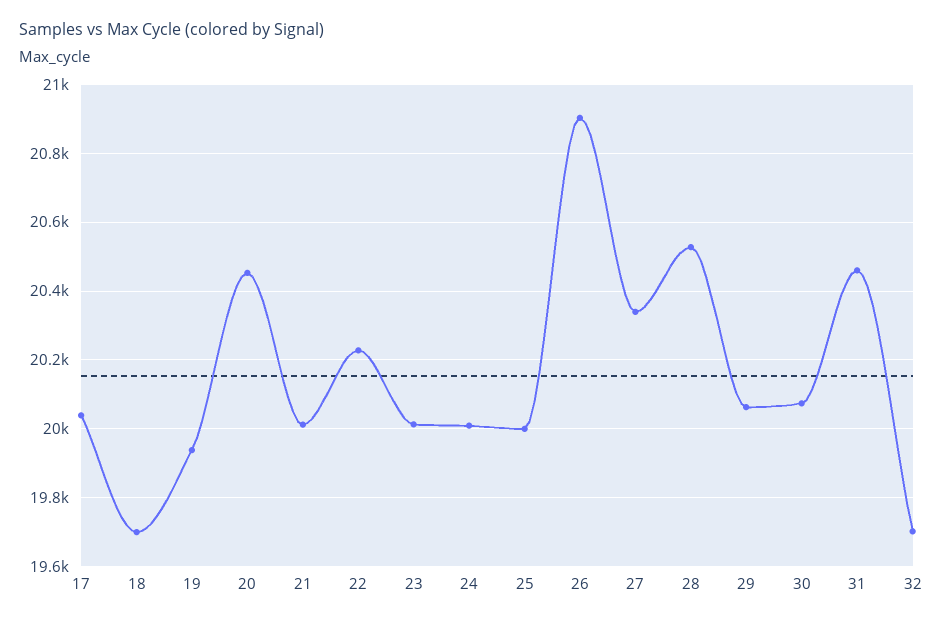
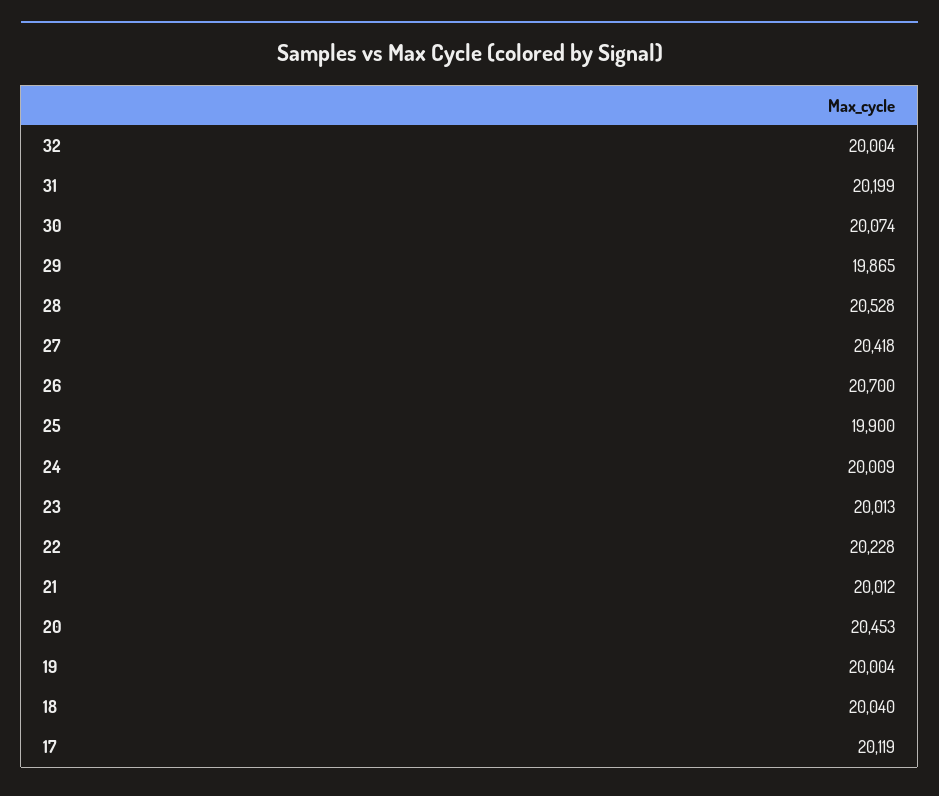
  {
-   "17": 20040,
+   "17": 20119,
-   "18": 19700,
+   "18": 20040,
-   "19": 19940,
+   "19": 20004,
    "20": 20453,
    "21": 20012,
    "22": 20228,
    "23": 20013,
    "24": 20009,
-   "25": 20000,
+   "25": 19900,
-   "26": 20900,
+   "26": 20700,
-   "27": 20340,
+   "27": 20418,
    "28": 20528,
-   "29": 20060,
+   "29": 19865,
    "30": 20074,
-   "31": 20460,
+   "31": 20199,
-   "32": 19700
+   "32": 20004
  }

